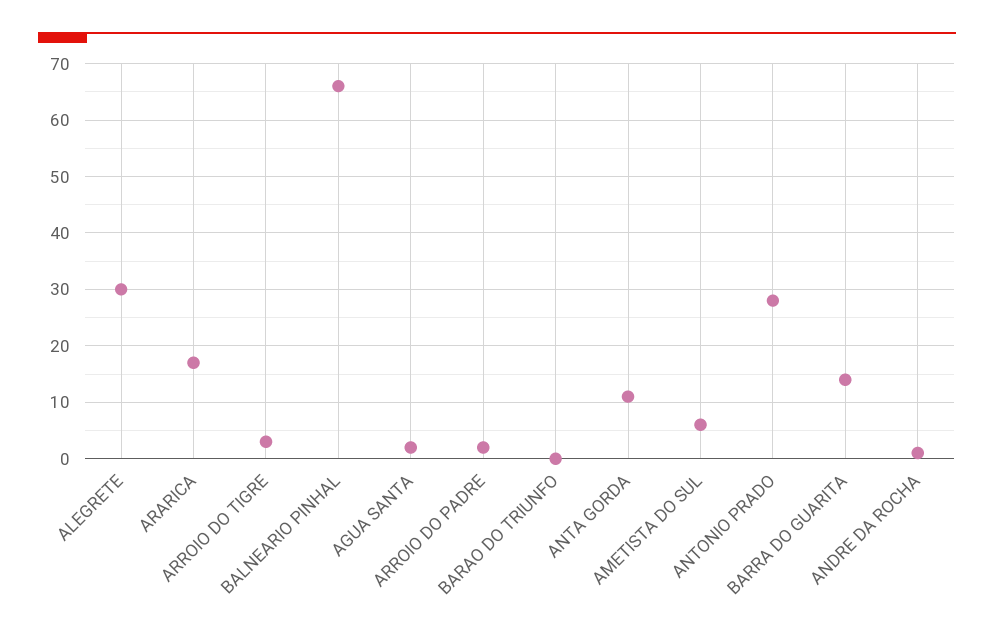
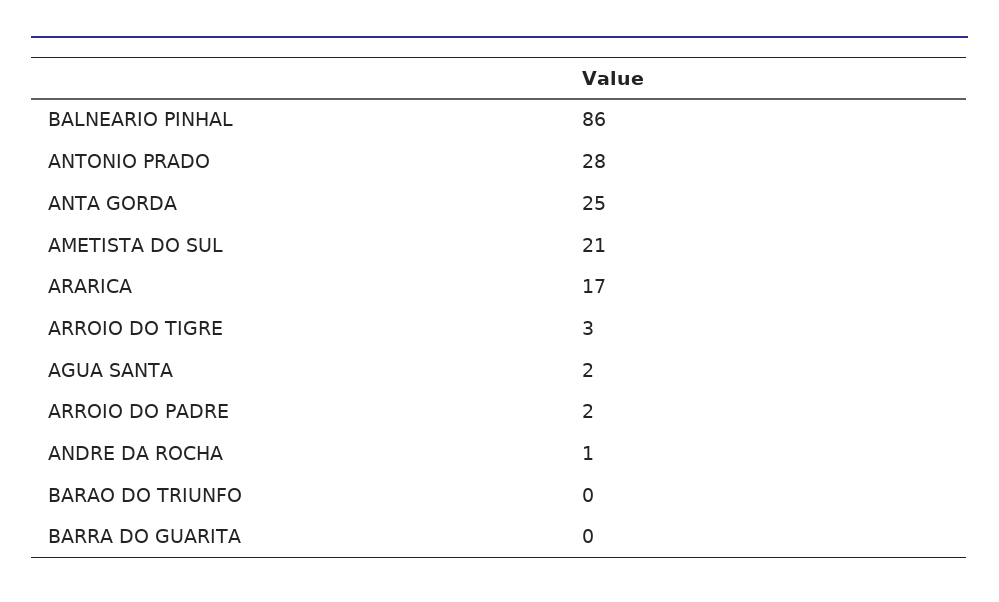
  {
-   "ALEGRETE": 30,
    "ARARICA": 17,
    "ARROIO DO TIGRE": 3,
-   "BALNEARIO PINHAL": 65,
+   "BALNEARIO PINHAL": 86,
    "AGUA SANTA": 2,
    "ARROIO DO PADRE": 2,
    "BARAO DO TRIUNFO": 0,
-   "ANTA GORDA": 10,
+   "ANTA GORDA": 25,
-   "AMETISTA DO SUL": 5,
+   "AMETISTA DO SUL": 21,
    "ANTONIO PRADO": 28,
-   "BARRA DO GUARITA": 15,
+   "BARRA DO GUARITA": 0,
    "ANDRE DA ROCHA": 1
  }

